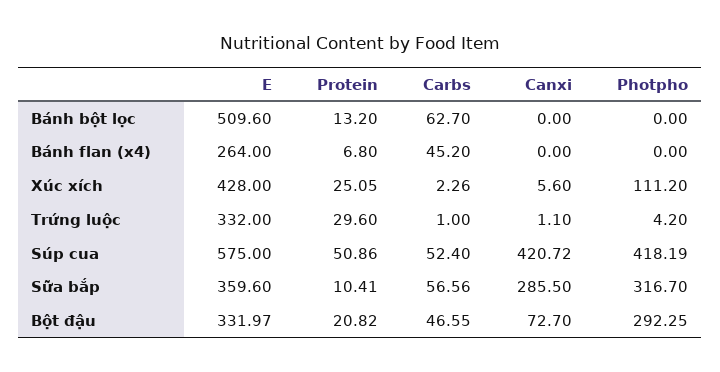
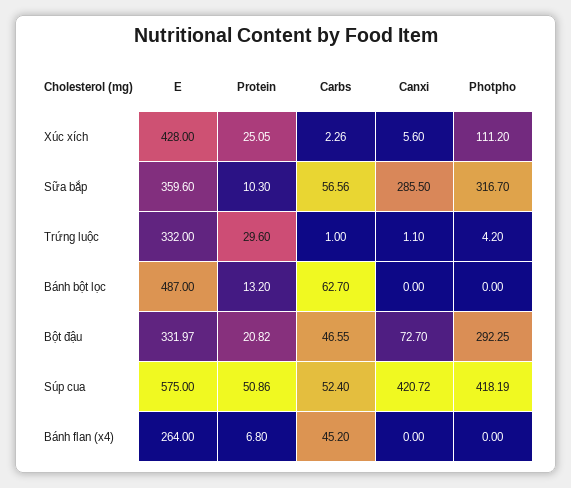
  {
    "E": {
-     "Bánh bột lọc": 509.6,
+     "Bánh bột lọc": 487,
      "Bánh flan (x4)": 264,
      "Xúc xích": 428,
      "Trứng luộc": 332,
      "Súp cua": 575,
      "Sữa bắp": 359.6,
      "Bột đậu": 331.97
    },
    "Protein": {
      "Bánh bột lọc": 13.2,
      "Bánh flan (x4)": 6.8,
      "Xúc xích": 25.05,
      "Trứng luộc": 29.6,
      "Súp cua": 50.86,
-     "Sữa bắp": 10.41,
+     "Sữa bắp": 10.3,
      "Bột đậu": 20.82
    },
    "Carbs": {
      "Bánh bột lọc": 62.7,
      "Bánh flan (x4)": 45.2,
      "Xúc xích": 2.26,
      "Trứng luộc": 1,
      "Súp cua": 52.4,
      "Sữa bắp": 56.56,
      "Bột đậu": 46.55
    },
    "Canxi": {
      "Bánh bột lọc": 0,
      "Bánh flan (x4)": 0,
      "Xúc xích": 5.6,
      "Trứng luộc": 1.1,
      "Súp cua": 420.72,
      "Sữa bắp": 285.5,
      "Bột đậu": 72.7
    },
    "Photpho": {
      "Bánh bột lọc": 0,
      "Bánh flan (x4)": 0,
      "Xúc xích": 111.2,
      "Trứng luộc": 4.2,
      "Súp cua": 418.19,
      "Sữa bắp": 316.7,
      "Bột đậu": 292.25
    }
  }

